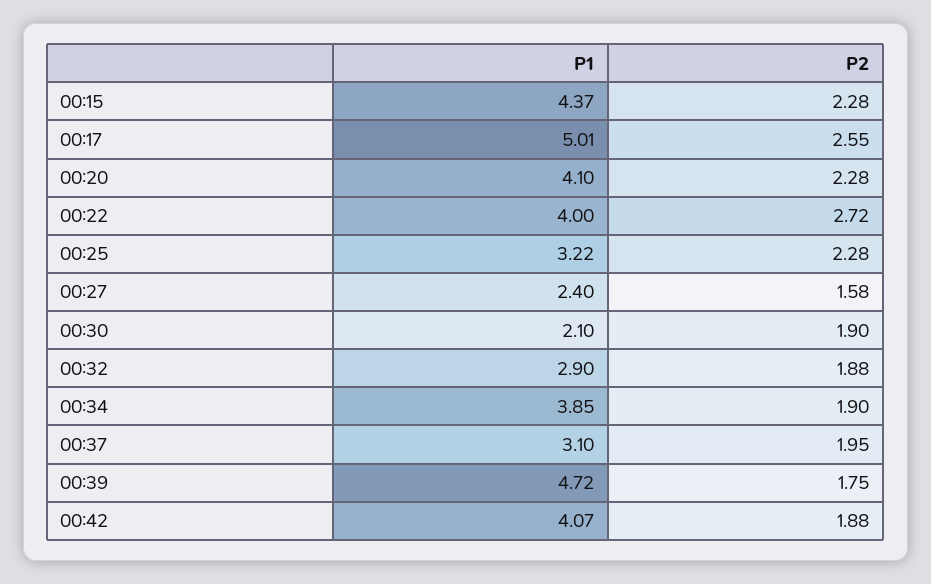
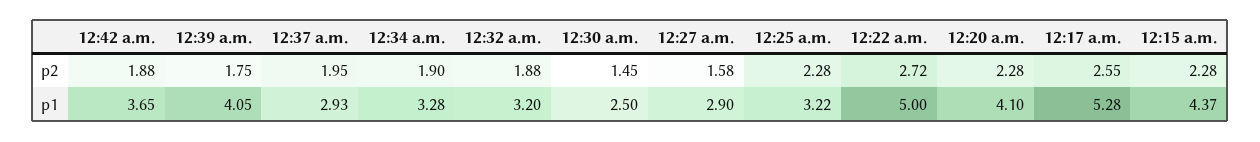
  {
    "P1": {
      "00:15": 4.37,
-     "00:17": 5.01,
+     "00:17": 5.28,
      "00:20": 4.1,
-     "00:22": 4,
+     "00:22": 5,
      "00:25": 3.22,
-     "00:27": 2.4,
+     "00:27": 2.9,
-     "00:30": 2.1,
+     "00:30": 2.5,
-     "00:32": 2.9,
+     "00:32": 3.2,
-     "00:34": 3.85,
+     "00:34": 3.28,
-     "00:37": 3.1,
+     "00:37": 2.93,
-     "00:39": 4.72,
+     "00:39": 4.05,
-     "00:42": 4.07
+     "00:42": 3.65
    },
    "P2": {
      "00:15": 2.28,
      "00:17": 2.55,
      "00:20": 2.28,
      "00:22": 2.72,
      "00:25": 2.28,
      "00:27": 1.58,
-     "00:30": 1.9,
+     "00:30": 1.45,
      "00:32": 1.88,
      "00:34": 1.9,
      "00:37": 1.95,
      "00:39": 1.75,
      "00:42": 1.88
    }
  }

